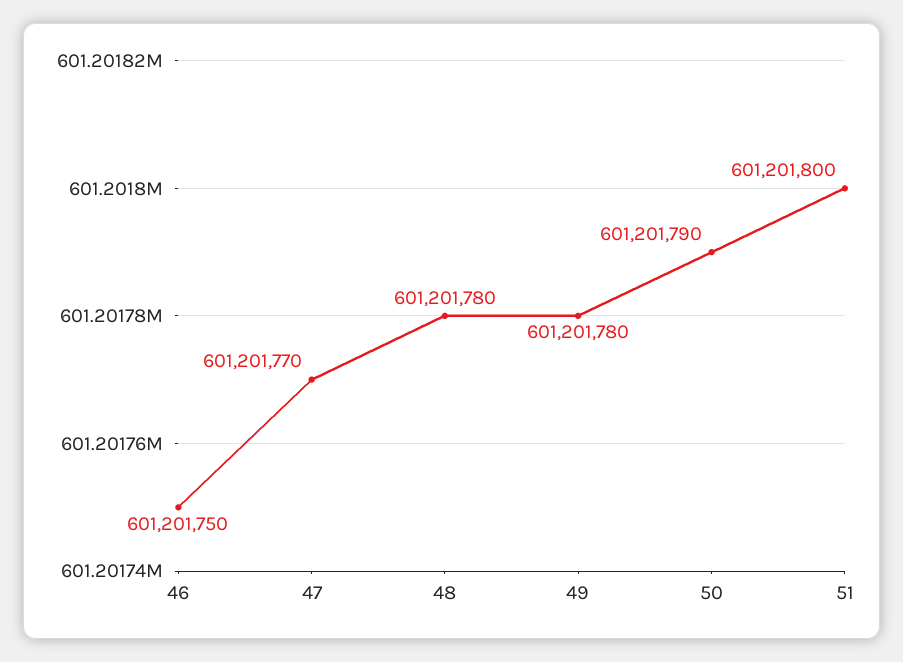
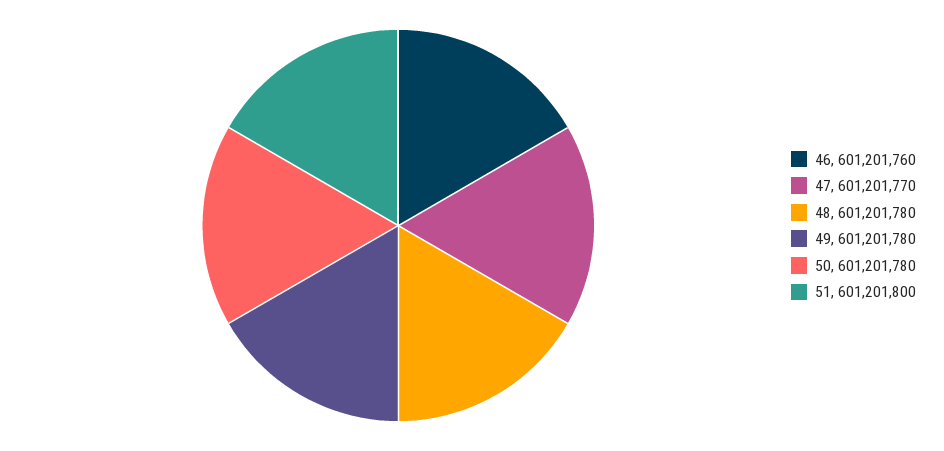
  {
-   "46": 601201750,
+   "46": 601201760,
    "47": 601201770,
    "48": 601201780,
    "49": 601201780,
-   "50": 601201790,
+   "50": 601201780,
    "51": 601201800
  }

